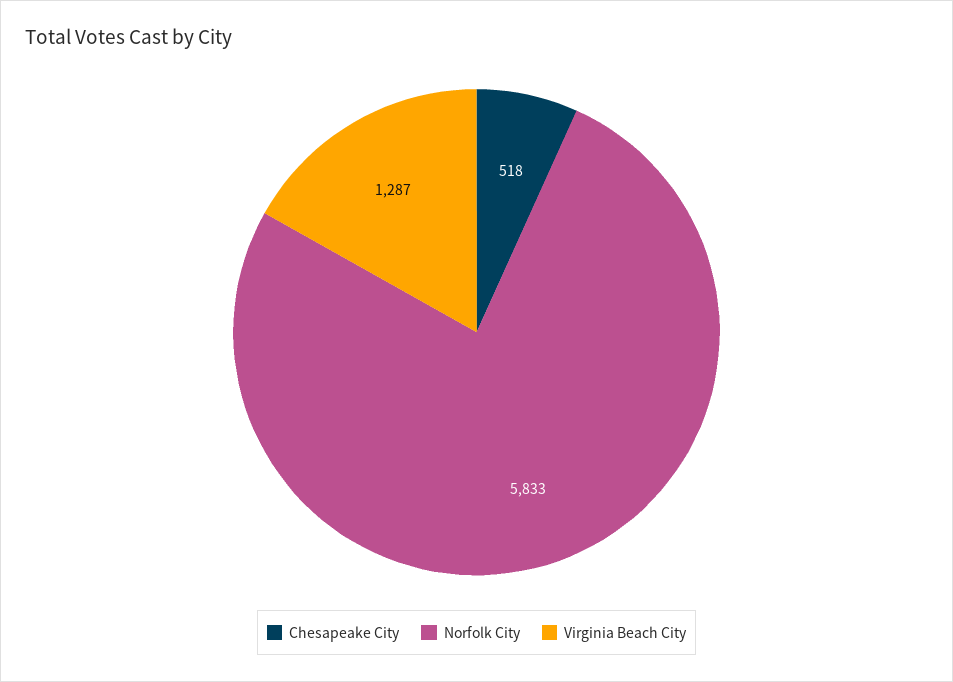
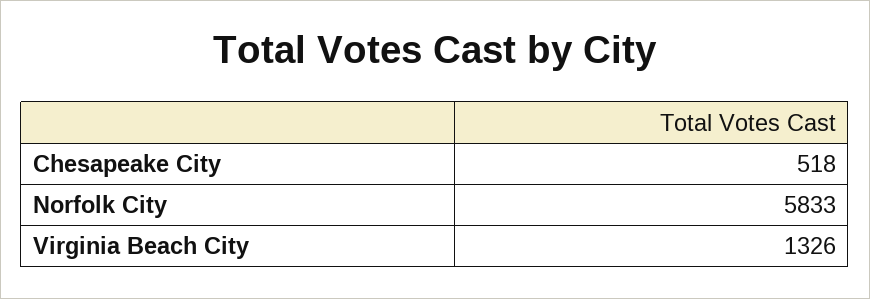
  {
    "Chesapeake City": 518,
    "Norfolk City": 5833,
-   "Virginia Beach City": 1287
+   "Virginia Beach City": 1326
  }

